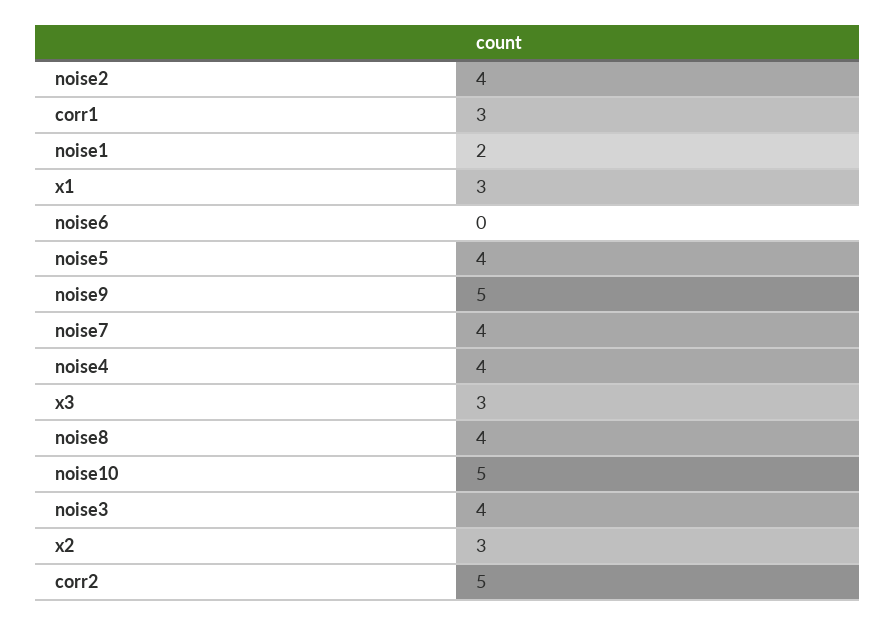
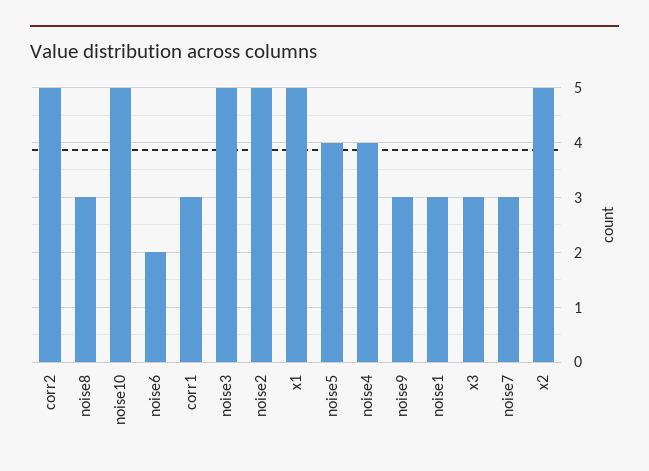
  {
-   "noise2": 4,
+   "noise2": 5,
    "corr1": 3,
-   "noise1": 2,
+   "noise1": 3,
-   "x1": 3,
+   "x1": 5,
-   "noise6": 0,
+   "noise6": 2,
    "noise5": 4,
-   "noise9": 5,
+   "noise9": 3,
-   "noise7": 4,
+   "noise7": 3,
    "noise4": 4,
    "x3": 3,
-   "noise8": 4,
+   "noise8": 3,
    "noise10": 5,
-   "noise3": 4,
+   "noise3": 5,
-   "x2": 3,
+   "x2": 5,
    "corr2": 5
  }

